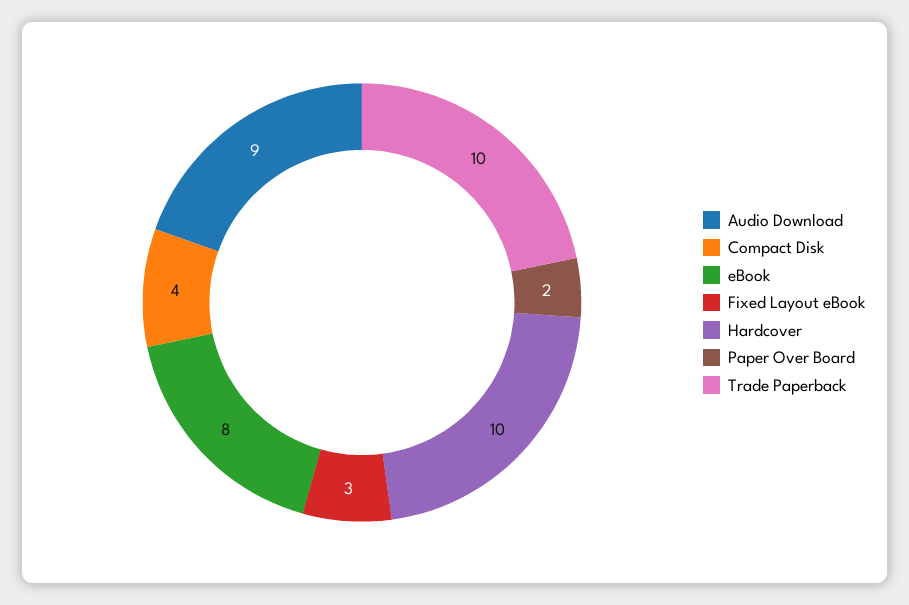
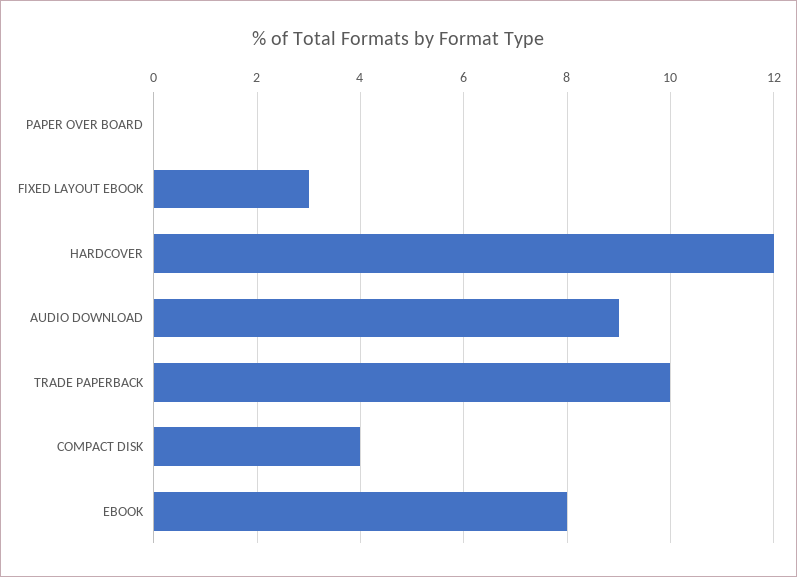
  {
    "Audio Download": 9,
    "Compact Disk": 4,
    "eBook": 8,
    "Fixed Layout eBook": 3,
-   "Hardcover": 10,
+   "Hardcover": 12,
-   "Paper Over Board": 2,
+   "Paper Over Board": 0,
    "Trade Paperback": 10
  }

